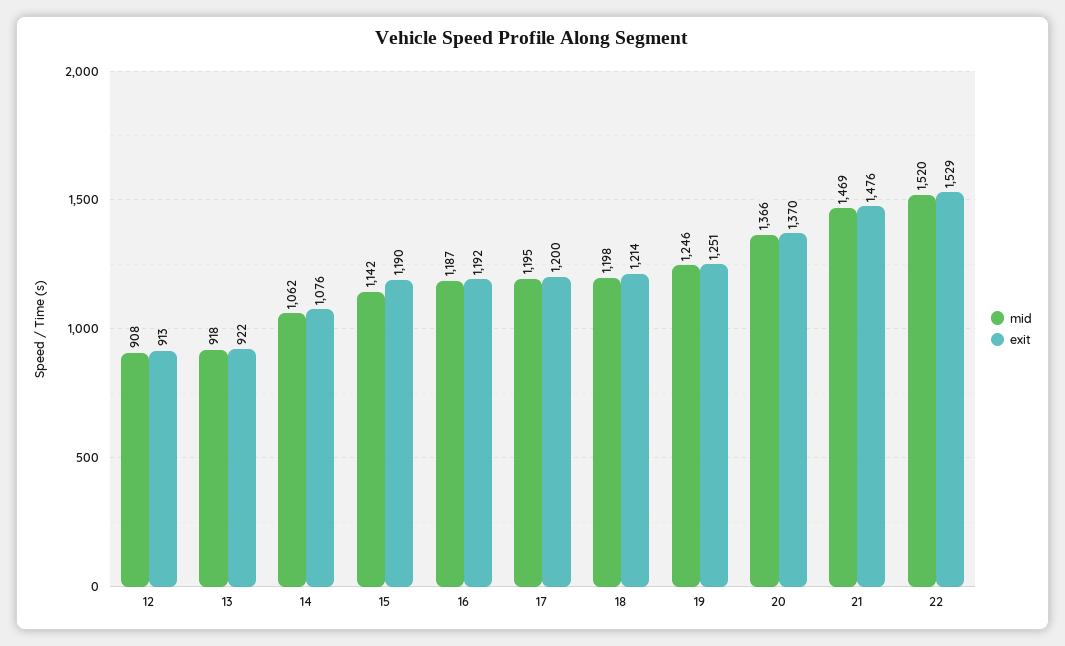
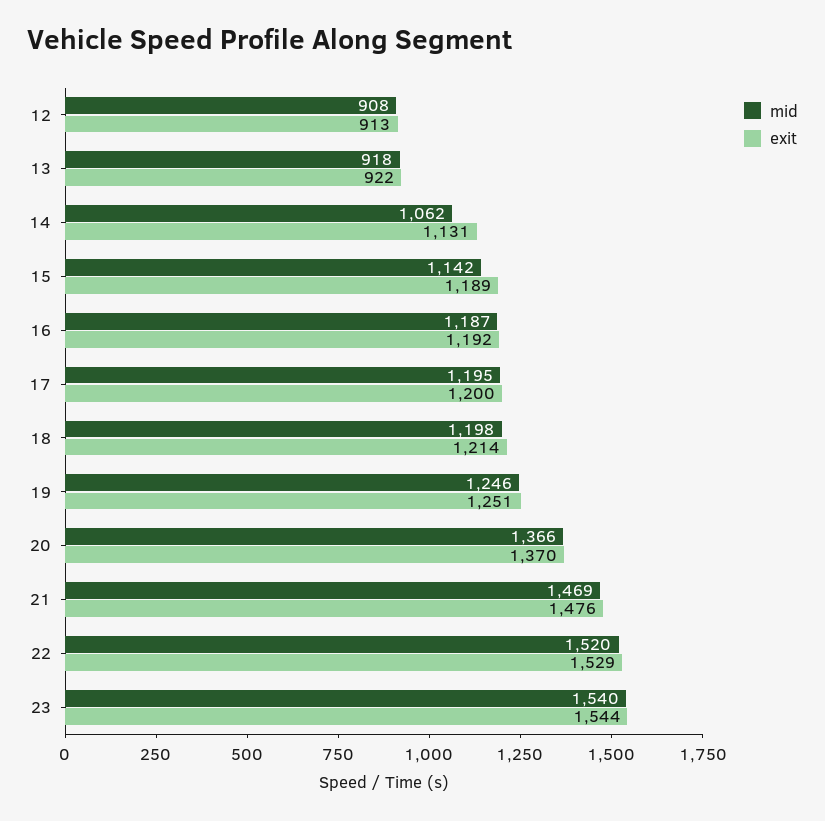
  {
    "mid": {
      "12": 908,
      "13": 918,
      "14": 1062,
      "15": 1142,
      "16": 1187,
      "17": 1195,
      "18": 1198,
      "19": 1246,
      "20": 1366,
      "21": 1469,
-     "22": 1520
+     "22": 1520,
+     "23": 1540
    },
    "exit": {
      "12": 913,
      "13": 922,
-     "14": 1076,
+     "14": 1131,
-     "15": 1190,
+     "15": 1189,
      "16": 1192,
      "17": 1200,
      "18": 1214,
      "19": 1251,
      "20": 1370,
      "21": 1476,
-     "22": 1529
+     "22": 1529,
+     "23": 1544
    }
  }

